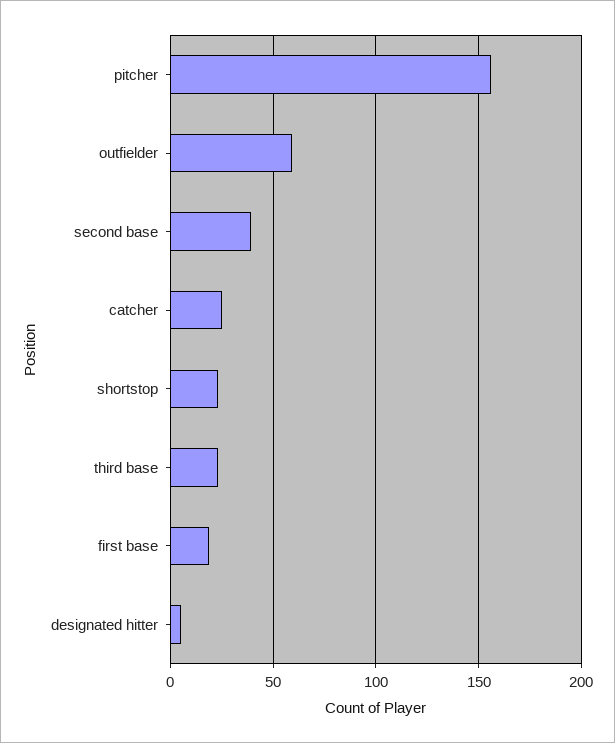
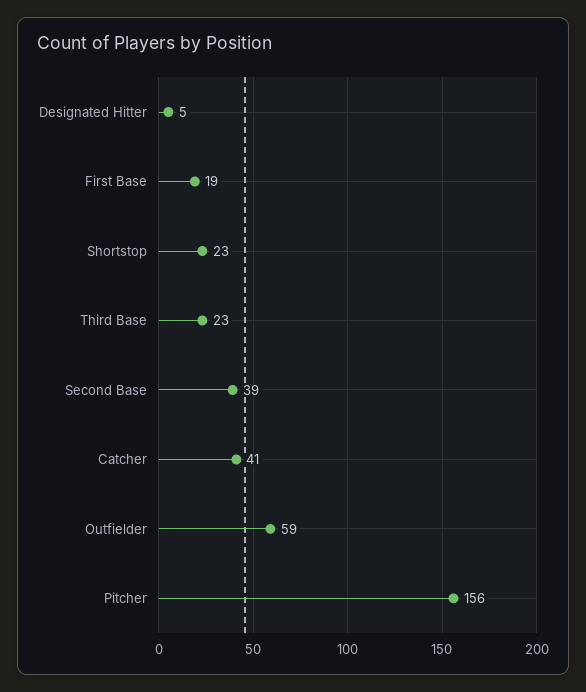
  {
    "pitcher": 156,
    "outfielder": 59,
    "second base": 39,
-   "catcher": 25,
+   "catcher": 41,
    "shortstop": 23,
    "third base": 23,
    "first base": 19,
    "designated hitter": 5
  }

